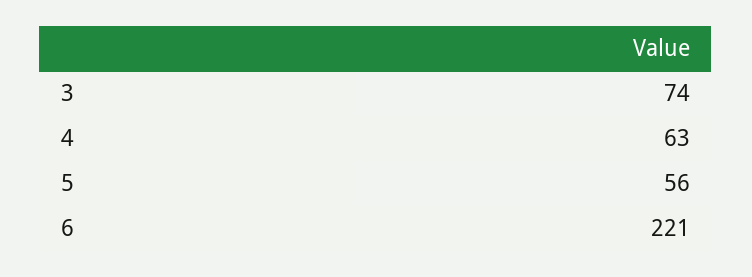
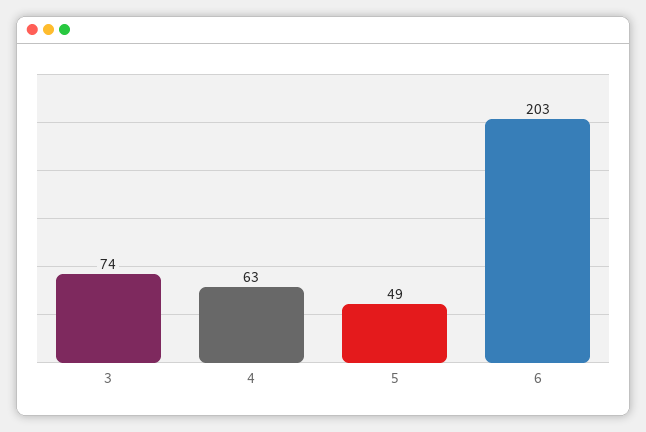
  {
    "3": 74,
    "4": 63,
-   "5": 56,
+   "5": 49,
-   "6": 221
+   "6": 203
  }

